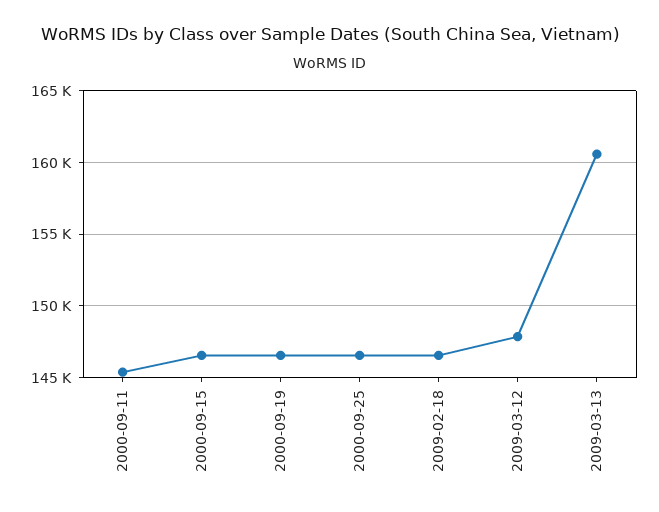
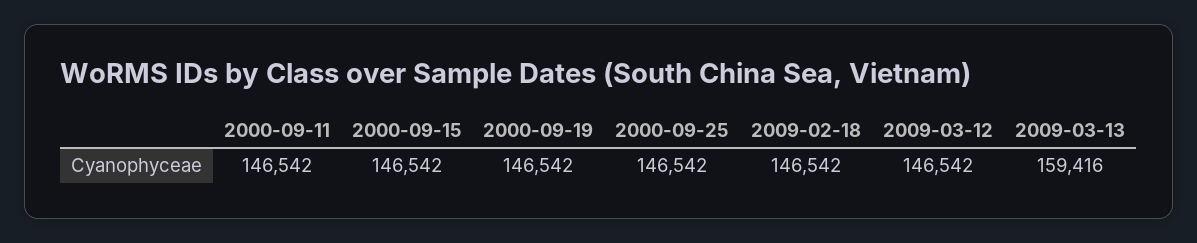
  {
-   "2000-09-11": 145500,
+   "2000-09-11": 146542,
    "2000-09-15": 146542,
    "2000-09-19": 146542,
    "2000-09-25": 146542,
    "2009-02-18": 146542,
-   "2009-03-12": 148000,
+   "2009-03-12": 146542,
-   "2009-03-13": 160500
+   "2009-03-13": 159416
  }

